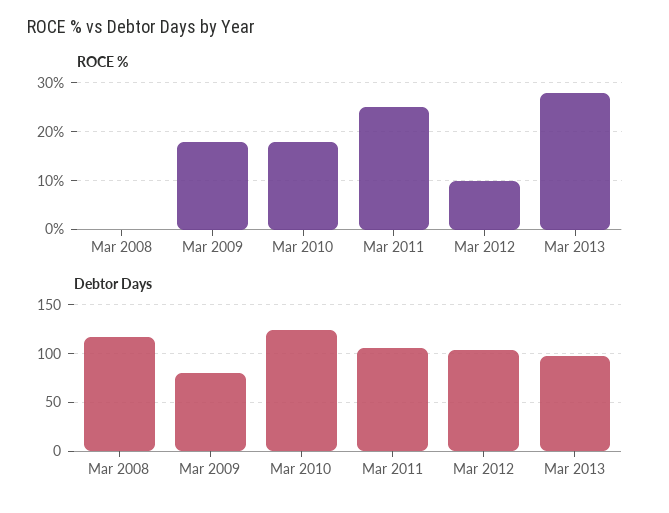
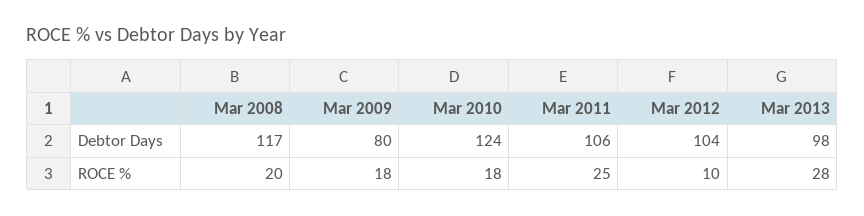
  {
    "ROCE %": {
-     "Mar 2008": 0,
+     "Mar 2008": 20,
      "Mar 2009": 18,
      "Mar 2010": 18,
      "Mar 2011": 25,
      "Mar 2012": 10,
      "Mar 2013": 28
    },
    "Debtor Days": {
      "Mar 2008": 117,
      "Mar 2009": 80,
      "Mar 2010": 124,
      "Mar 2011": 106,
      "Mar 2012": 104,
      "Mar 2013": 98
    }
  }

